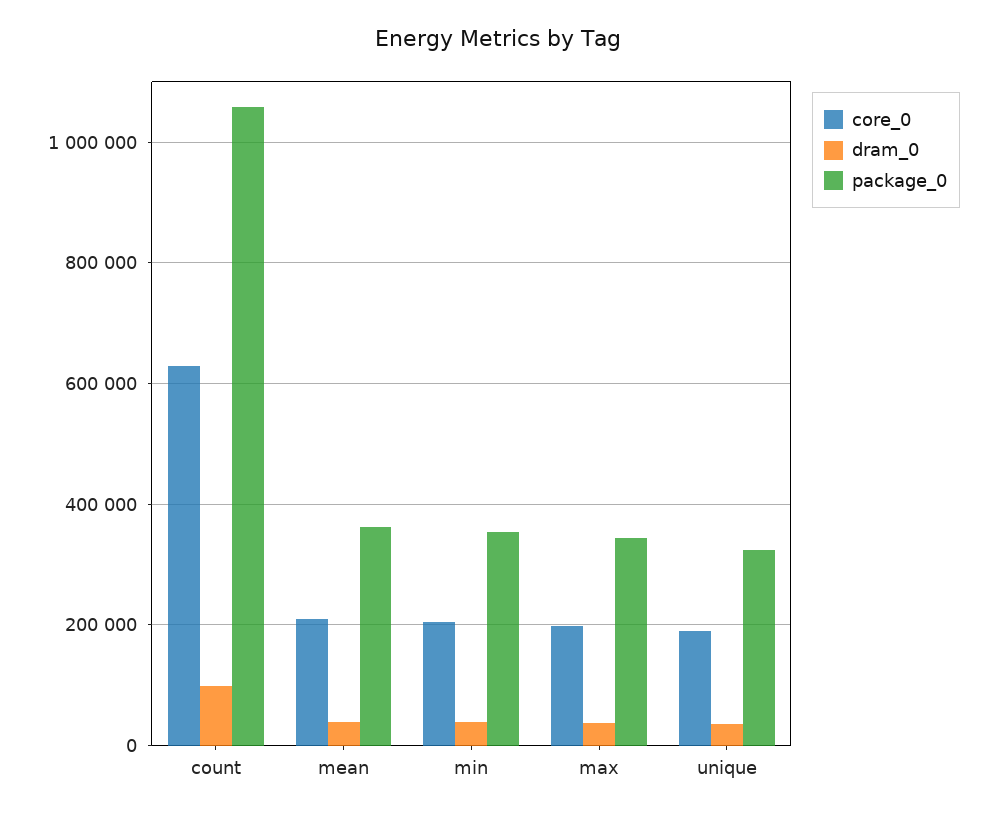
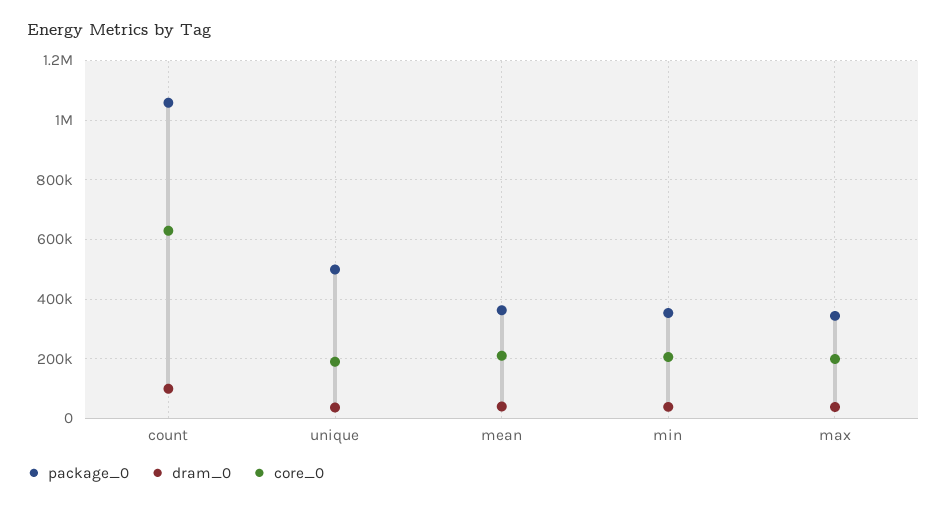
  {
    "core_0": {
      "count": 620000,
      "mean": 200000,
      "min": 200000,
      "max": 200000,
      "unique": 180000
    },
    "dram_0": {
      "count": 100000,
      "mean": 40000,
      "min": 40000,
      "max": 40000,
      "unique": 40000
    },
    "package_0": {
      "count": 1060000,
      "mean": 360000,
      "min": 360000,
      "max": 340000,
-     "unique": 320000
+     "unique": 500000
    }
  }

